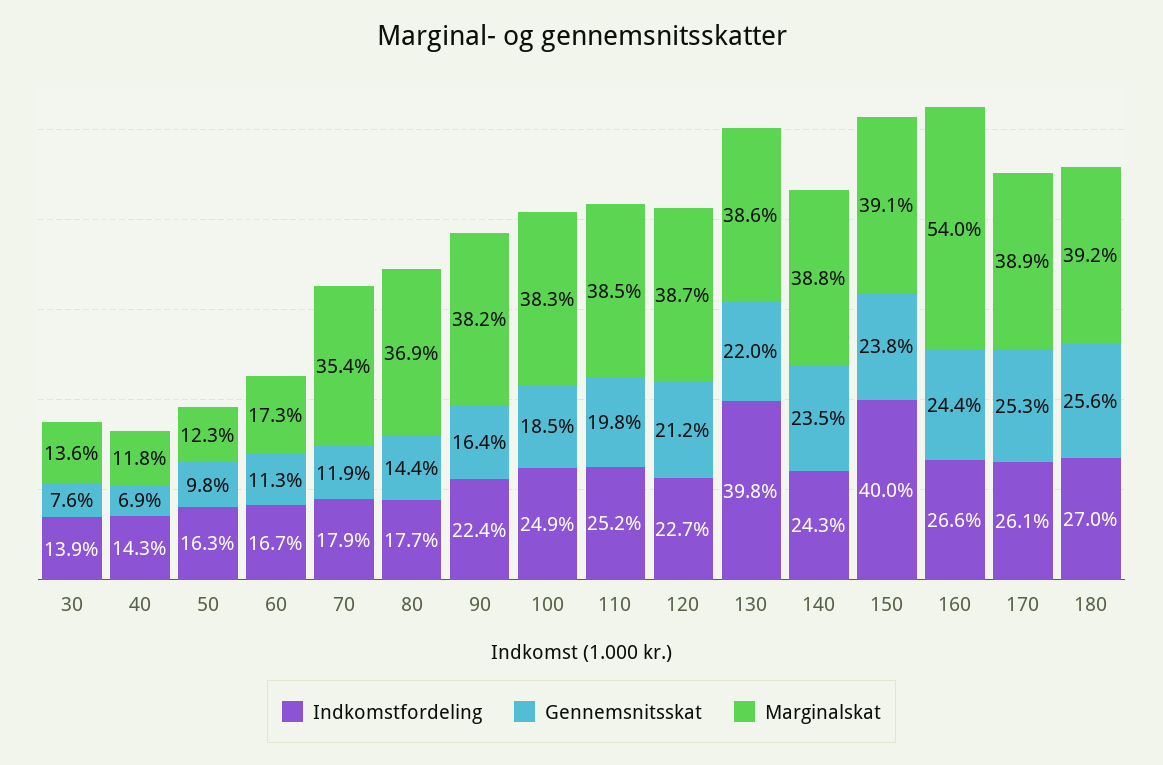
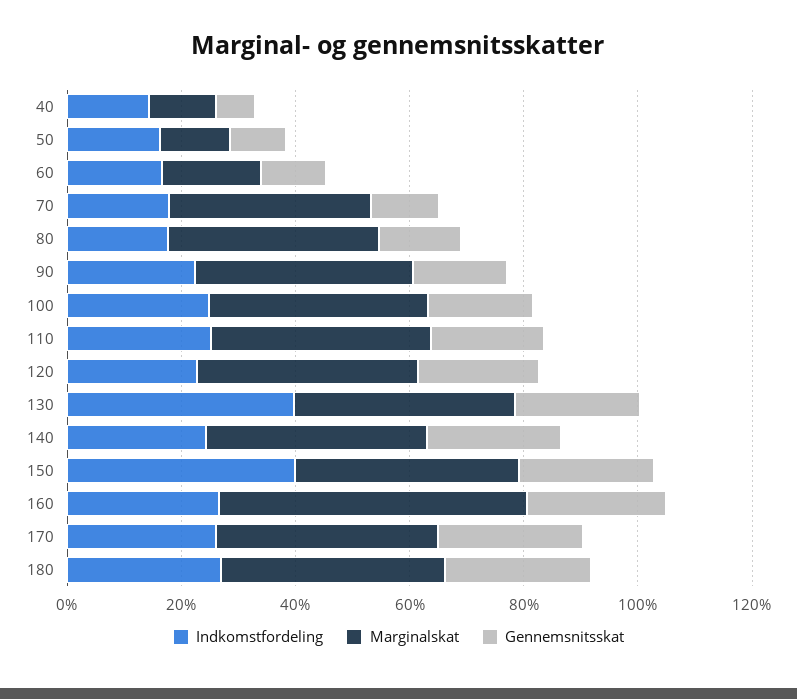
  {
    "Indkomstfordeling": {
-     "30": 13.9,
      "40": 14.3,
      "50": 16.3,
      "60": 16.7,
      "70": 17.9,
      "80": 17.7,
      "90": 22.4,
      "100": 24.9,
      "110": 25.2,
      "120": 22.7,
      "130": 39.8,
      "140": 24.3,
      "150": 40,
      "160": 26.6,
      "170": 26.1,
      "180": 27
    },
    "Gennemsnitsskat": {
-     "30": 7.6,
      "40": 6.9,
      "50": 9.8,
      "60": 11.3,
      "70": 11.9,
      "80": 14.4,
      "90": 16.4,
      "100": 18.5,
      "110": 19.8,
      "120": 21.2,
      "130": 22,
      "140": 23.5,
      "150": 23.8,
      "160": 24.4,
      "170": 25.3,
      "180": 25.6
    },
    "Marginalskat": {
-     "30": 13.6,
      "40": 11.8,
      "50": 12.3,
      "60": 17.3,
      "70": 35.4,
      "80": 36.9,
      "90": 38.2,
      "100": 38.3,
      "110": 38.5,
      "120": 38.7,
      "130": 38.6,
      "140": 38.8,
      "150": 39.1,
      "160": 54,
      "170": 38.9,
      "180": 39.2
    }
  }

